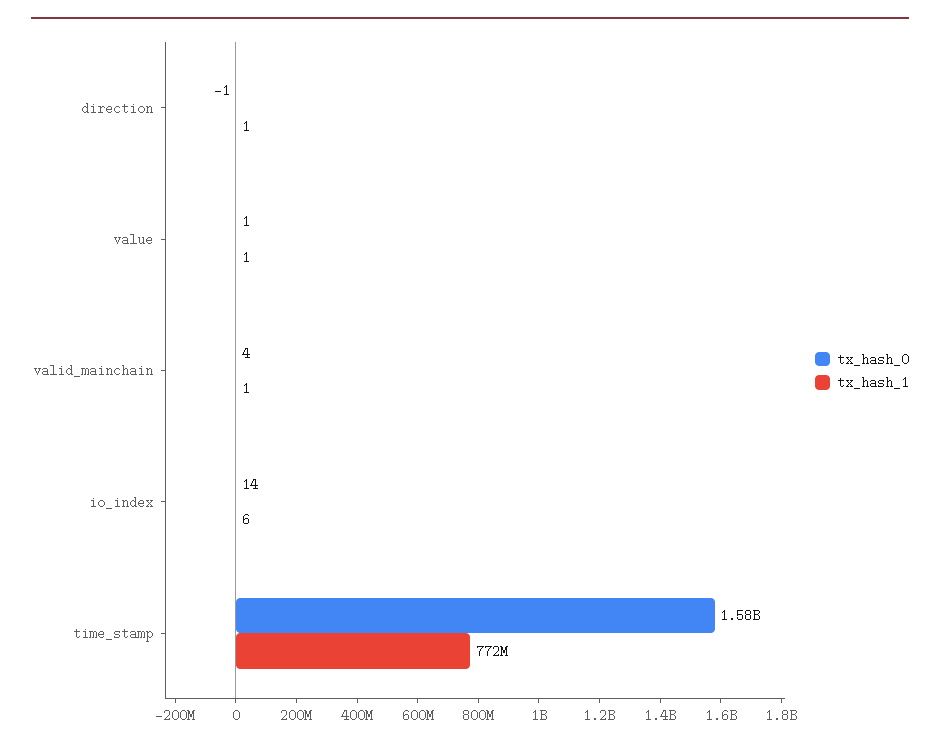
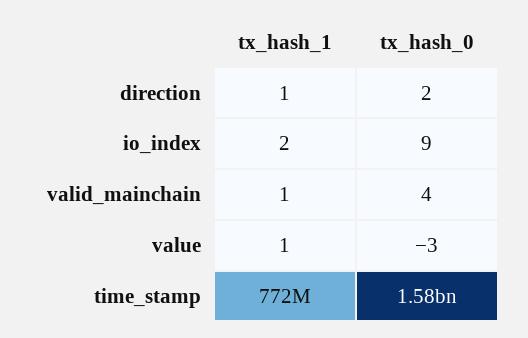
  {
    "tx_hash_0": {
-     "direction": -1,
+     "direction": 2,
-     "value": 1,
+     "value": -3,
      "valid_mainchain": 4,
-     "io_index": 14,
+     "io_index": 9,
      "time_stamp": 1580000000
    },
    "tx_hash_1": {
      "direction": 1,
      "value": 1,
      "valid_mainchain": 1,
-     "io_index": 6,
+     "io_index": 2,
      "time_stamp": 772000000
    }
  }

